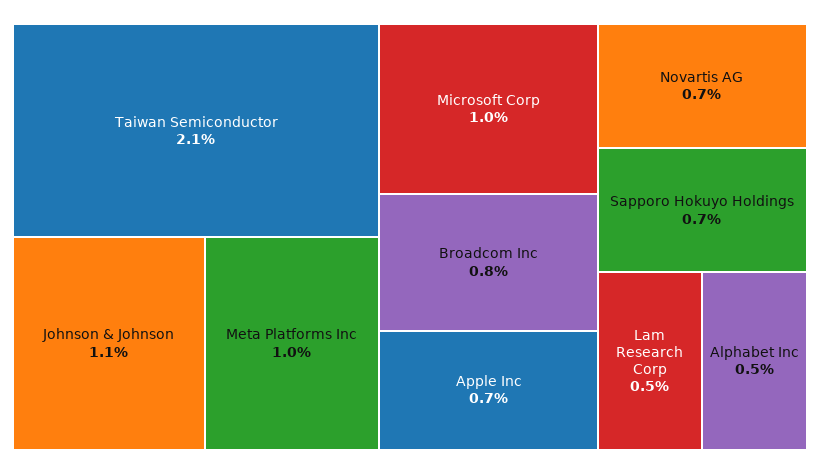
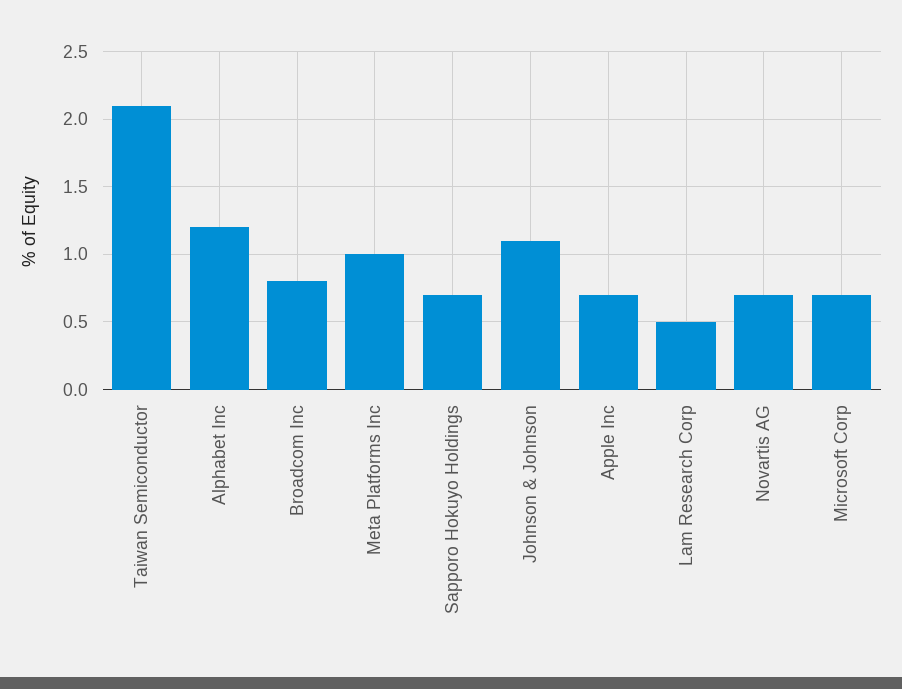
  {
    "Taiwan Semiconductor": 2.1,
    "Johnson & Johnson": 1.1,
    "Meta Platforms Inc": 1,
-   "Microsoft Corp": 1,
+   "Microsoft Corp": 0.7,
    "Broadcom Inc": 0.8,
    "Apple Inc": 0.7,
    "Novartis AG": 0.7,
    "Sapporo Hokuyo Holdings": 0.7,
    "Lam Research Corp": 0.5,
-   "Alphabet Inc": 0.5
+   "Alphabet Inc": 1.2
  }

